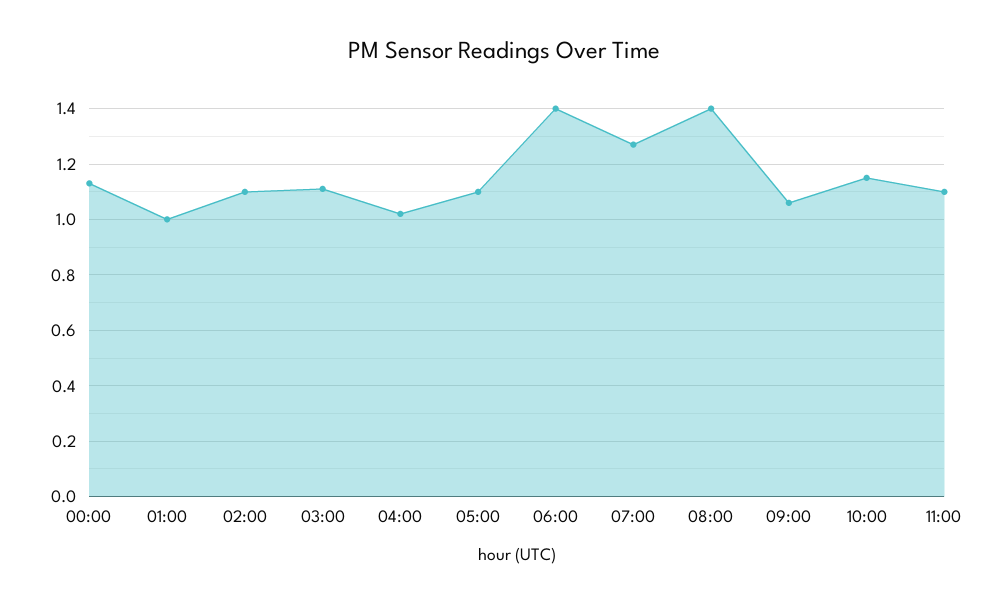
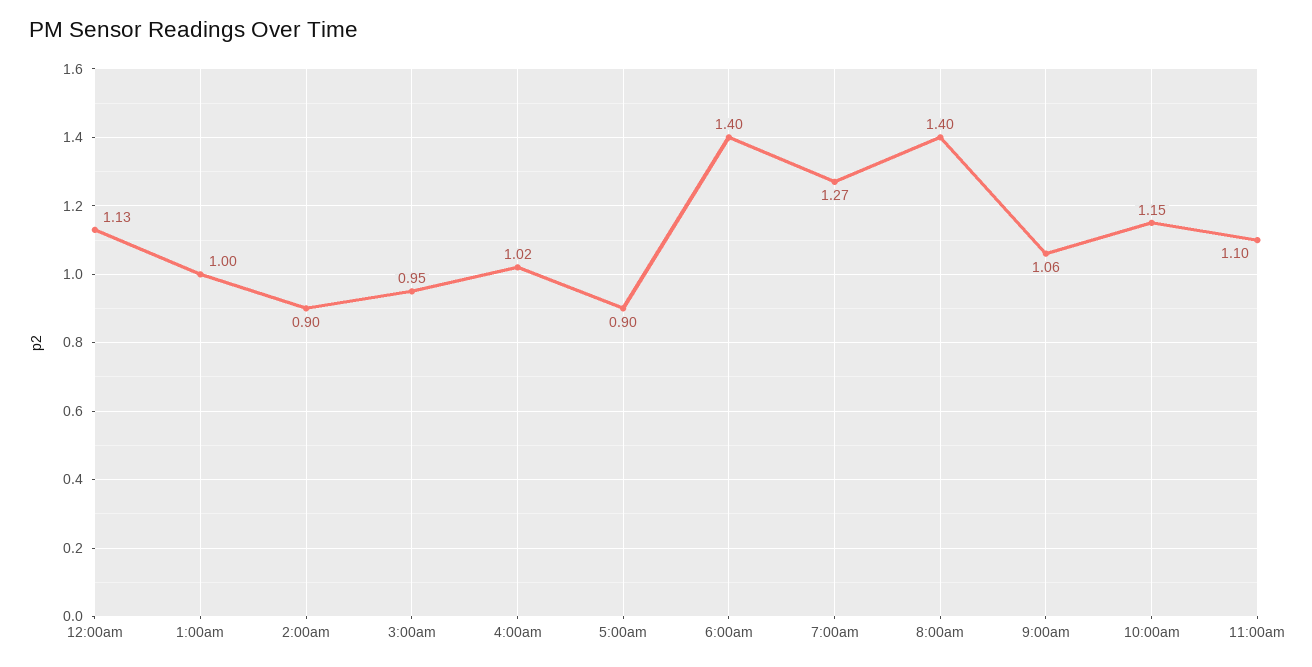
  {
    "00:00": 1.13,
    "01:00": 1,
-   "02:00": 1.1,
+   "02:00": 0.9,
-   "03:00": 1.1,
+   "03:00": 0.95,
    "04:00": 1.02,
-   "05:00": 1.1,
+   "05:00": 0.9,
    "06:00": 1.4,
    "07:00": 1.27,
    "08:00": 1.4,
    "09:00": 1.06,
    "10:00": 1.15,
    "11:00": 1.1
  }

